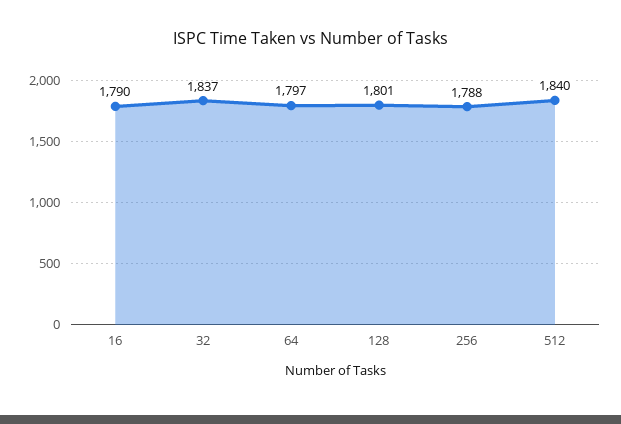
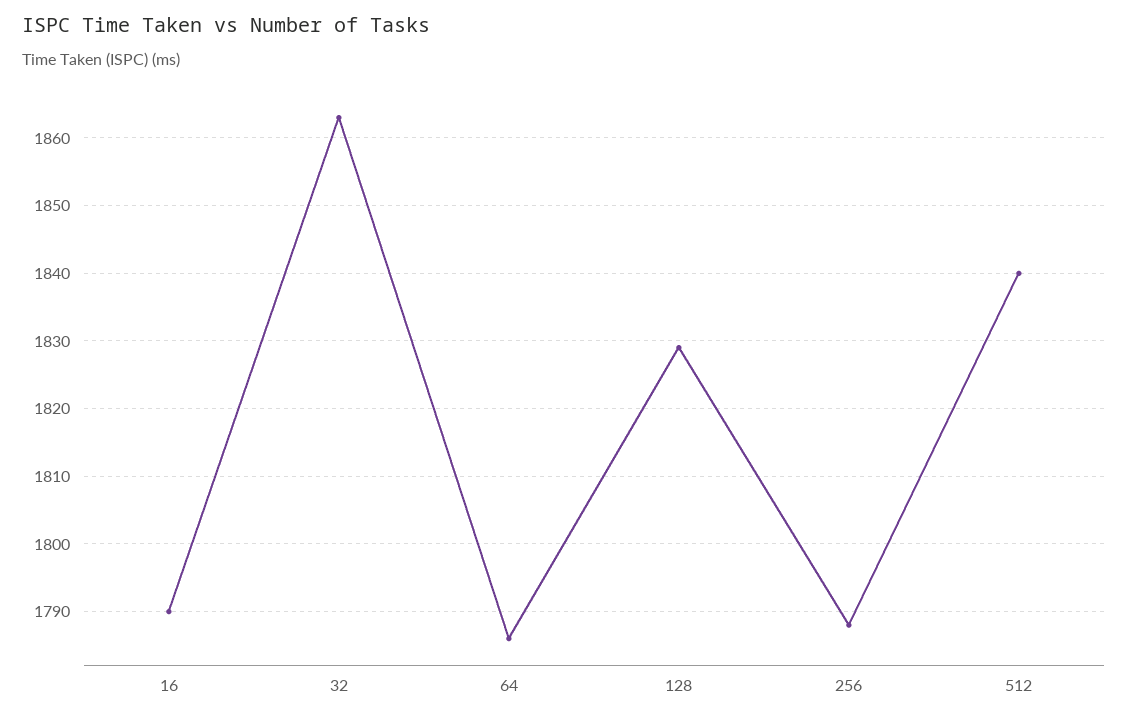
  {
    "16": 1790,
-   "32": 1837,
+   "32": 1863,
-   "64": 1797,
+   "64": 1786,
-   "128": 1801,
+   "128": 1829,
    "256": 1788,
    "512": 1840
  }

